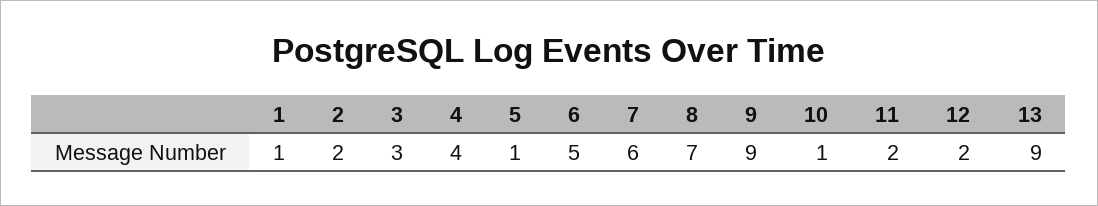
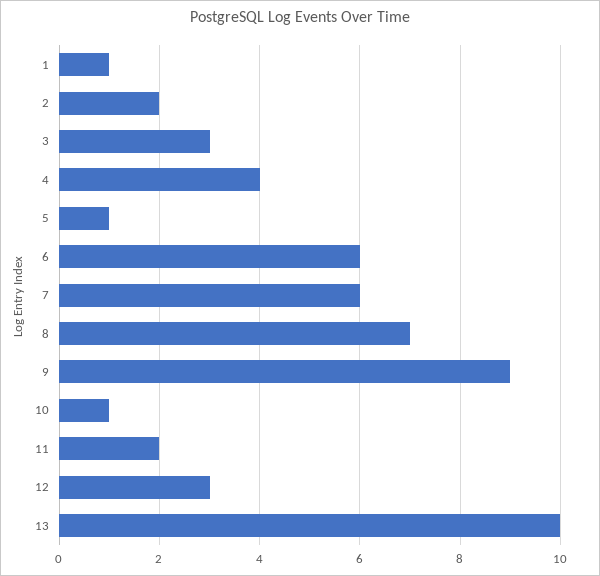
  {
    "1": 1,
    "2": 2,
    "3": 3,
    "4": 4,
    "5": 1,
-   "6": 5,
+   "6": 6,
    "7": 6,
    "8": 7,
    "9": 9,
    "10": 1,
    "11": 2,
-   "12": 2,
+   "12": 3,
-   "13": 9
+   "13": 10
  }

